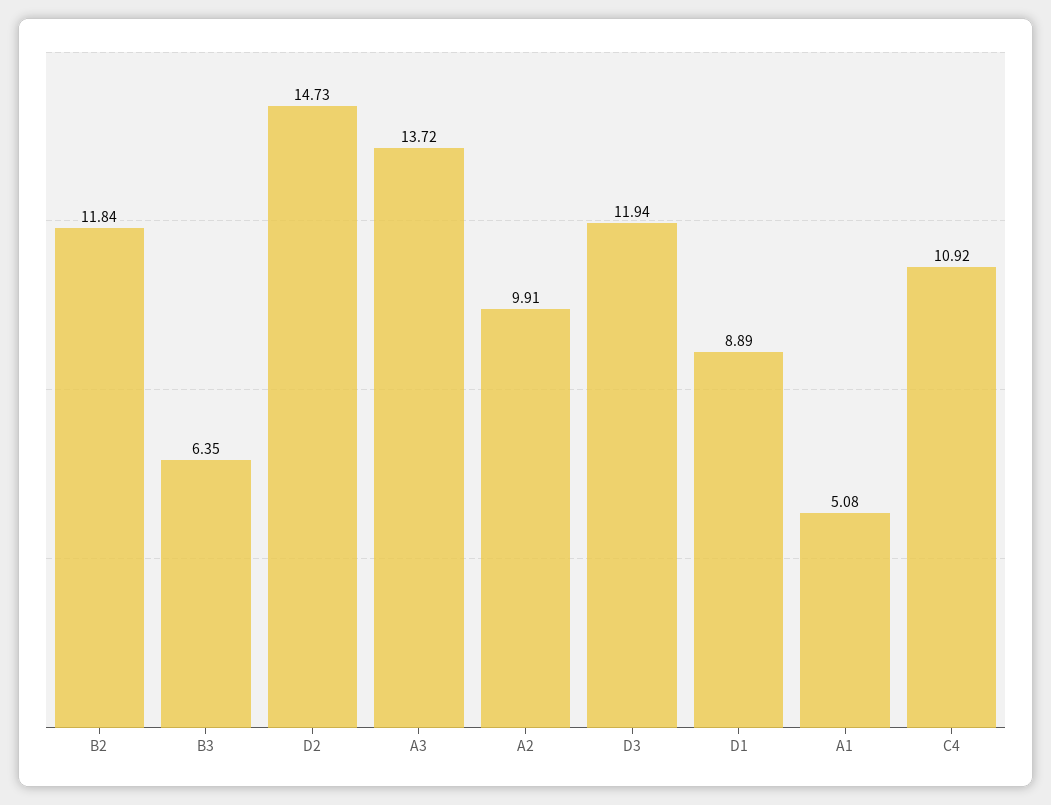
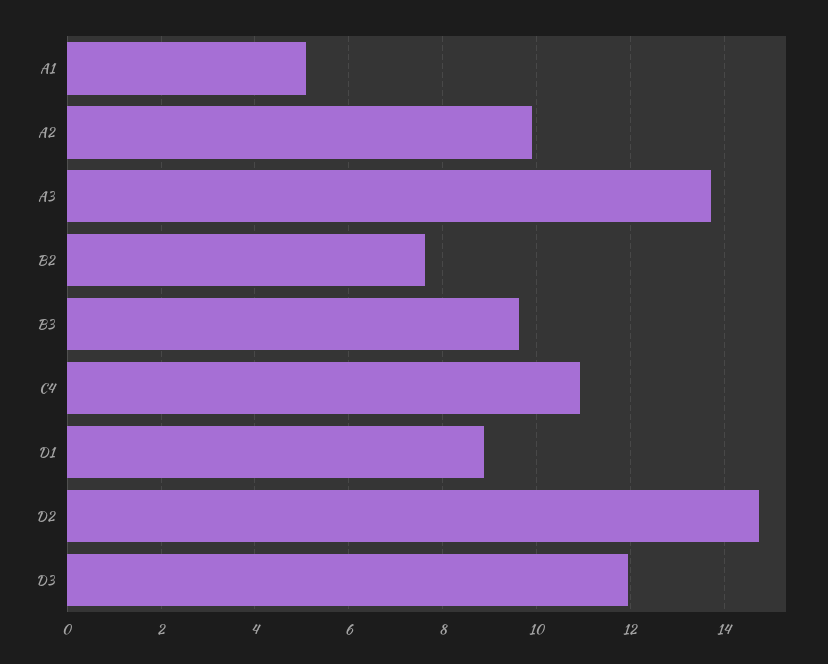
  {
-   "B2": 11.84,
+   "B2": 7.6,
-   "B3": 6.35,
+   "B3": 9.6,
    "D2": 14.73,
    "A3": 13.72,
    "A2": 9.91,
    "D3": 11.94,
    "D1": 8.89,
    "A1": 5.08,
    "C4": 10.92
  }

